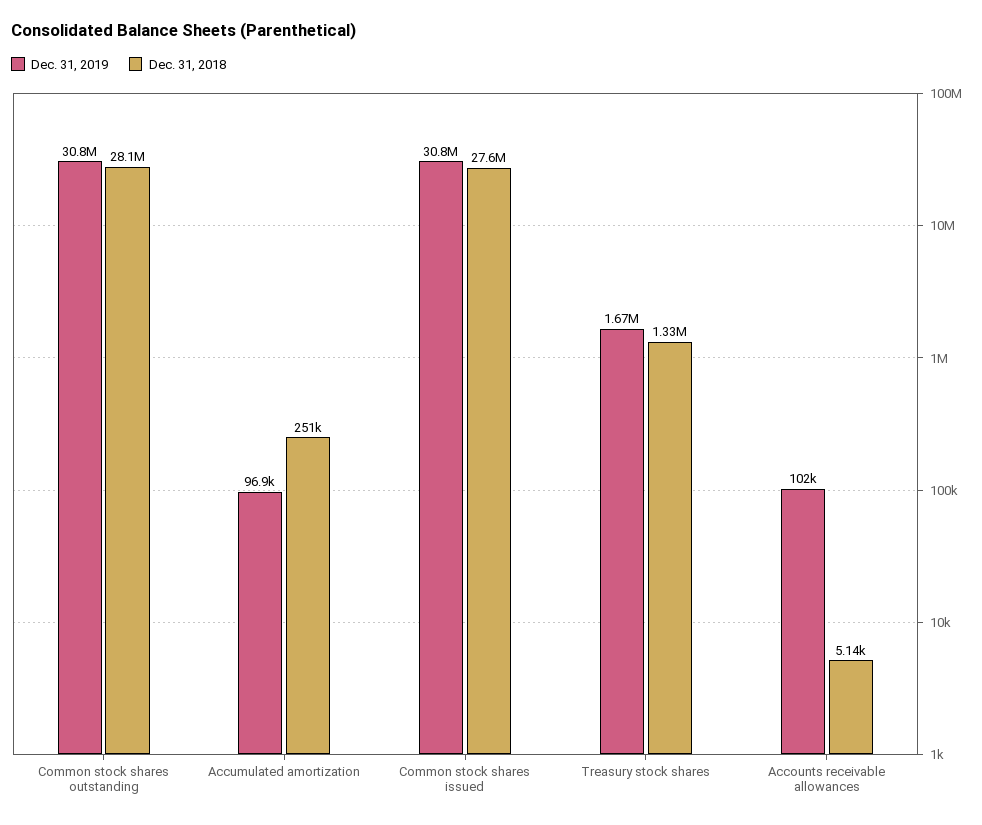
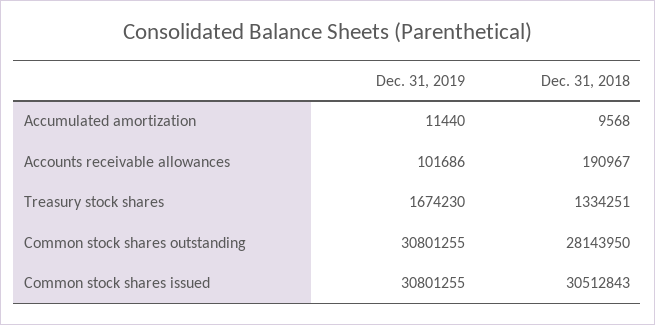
  {
    "Dec. 31, 2019": {
      "Common stock shares outstanding": 30801255,
-     "Accumulated amortization": 96900,
+     "Accumulated amortization": 11440,
      "Common stock shares issued": 30801255,
      "Treasury stock shares": 1674230,
      "Accounts receivable allowances": 101686
    },
    "Dec. 31, 2018": {
      "Common stock shares outstanding": 28143950,
-     "Accumulated amortization": 251000,
+     "Accumulated amortization": 9568,
-     "Common stock shares issued": 27600000,
+     "Common stock shares issued": 30512843,
      "Treasury stock shares": 1334251,
-     "Accounts receivable allowances": 5140
+     "Accounts receivable allowances": 190967
    }
  }

